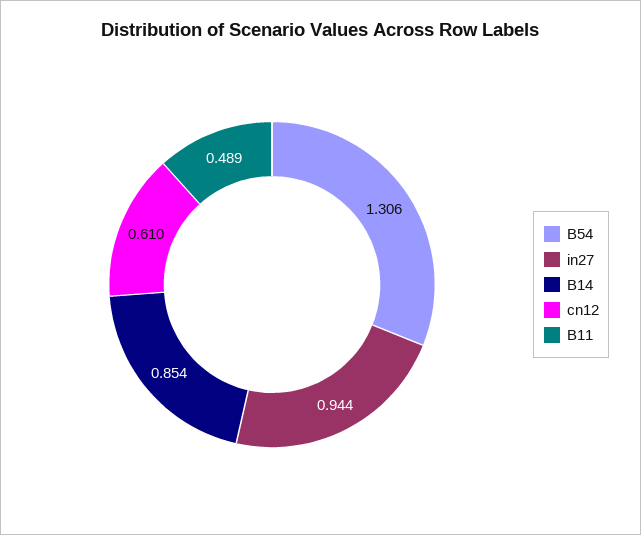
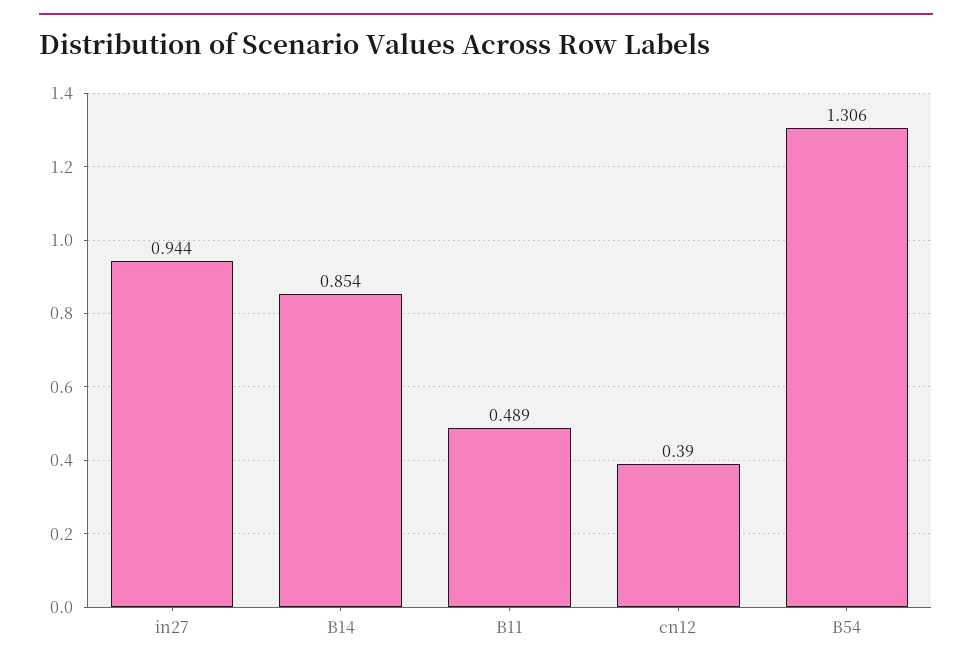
  {
    "B54": 1.306,
    "in27": 0.944,
    "B14": 0.854,
-   "cn12": 0.61,
+   "cn12": 0.39,
    "B11": 0.489
  }

